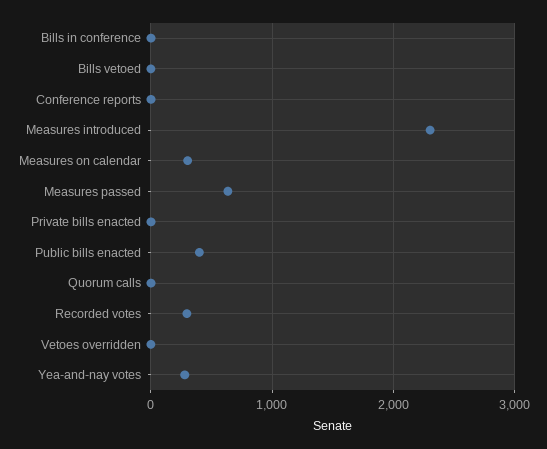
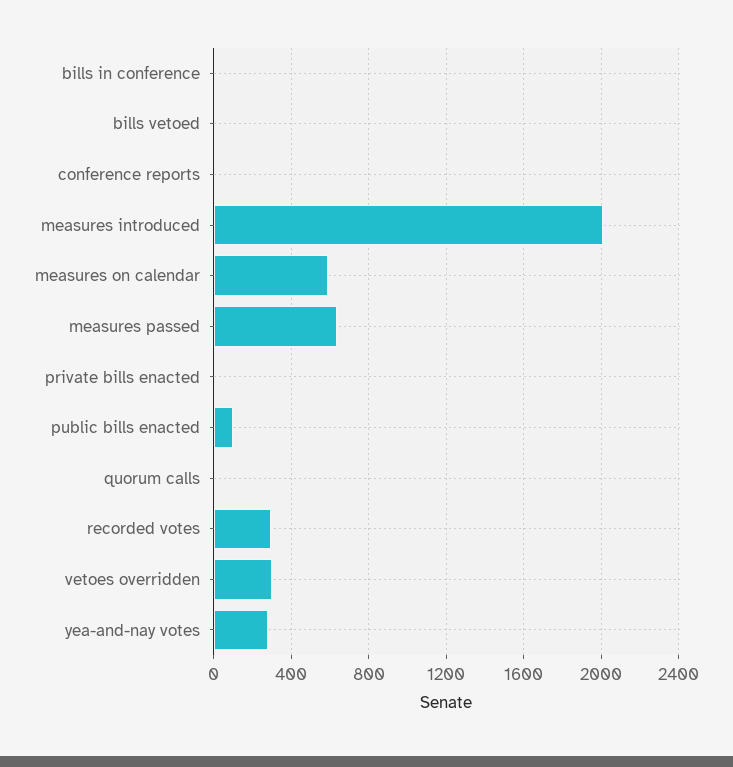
  {
    "Bills in conference": 0,
    "Bills vetoed": 0,
    "Conference reports": 0,
-   "Measures introduced": 2300,
+   "Measures introduced": 2000,
-   "Measures on calendar": 300,
+   "Measures on calendar": 600,
    "Measures passed": 650,
    "Private bills enacted": 0,
-   "Public bills enacted": 400,
+   "Public bills enacted": 100,
    "Quorum calls": 0,
    "Recorded votes": 300,
-   "Vetoes overridden": 0,
+   "Vetoes overridden": 300,
    "Yea-and-nay votes": 300
  }

